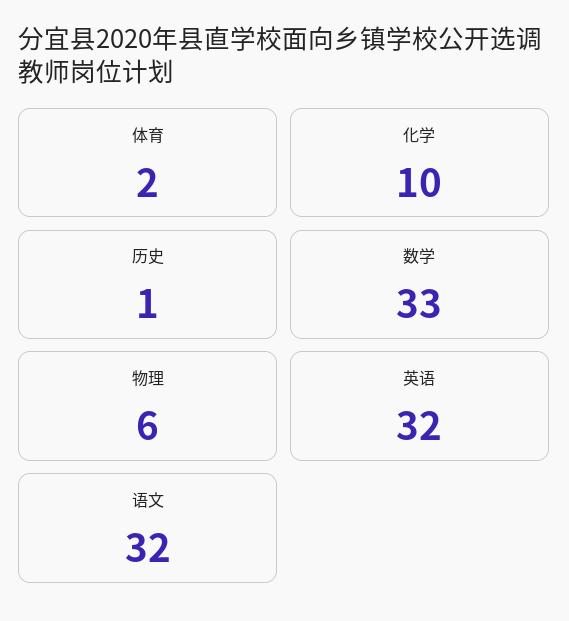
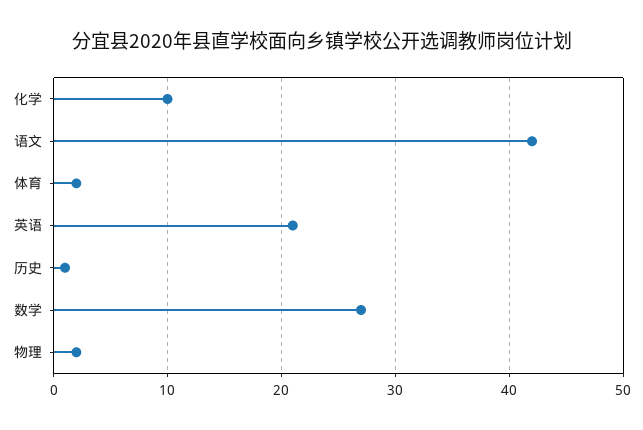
  {
    "体育": 2,
    "化学": 10,
    "历史": 1,
-   "数学": 33,
+   "数学": 27,
-   "物理": 6,
+   "物理": 2,
-   "英语": 32,
+   "英语": 21,
-   "语文": 32
+   "语文": 42
  }

